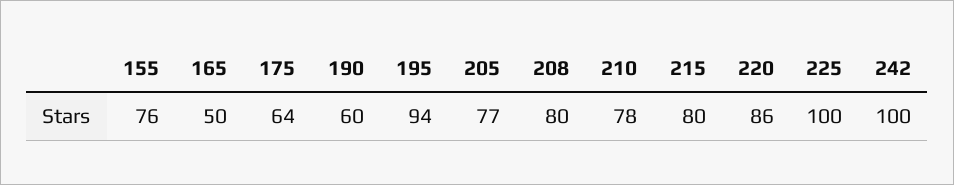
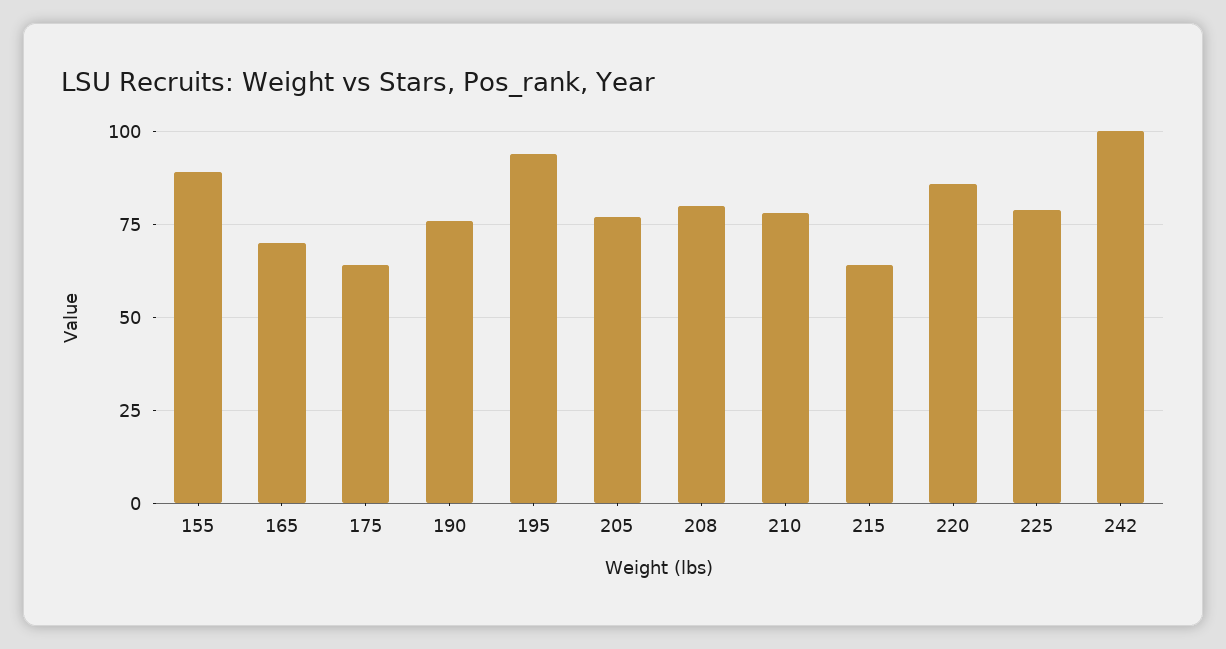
  {
-   "155": 76,
+   "155": 90,
-   "165": 50,
+   "165": 70,
    "175": 64,
-   "190": 60,
+   "190": 75,
    "195": 94,
    "205": 77,
    "208": 80,
    "210": 78,
-   "215": 80,
+   "215": 65,
    "220": 86,
-   "225": 100,
+   "225": 80,
    "242": 100
  }

